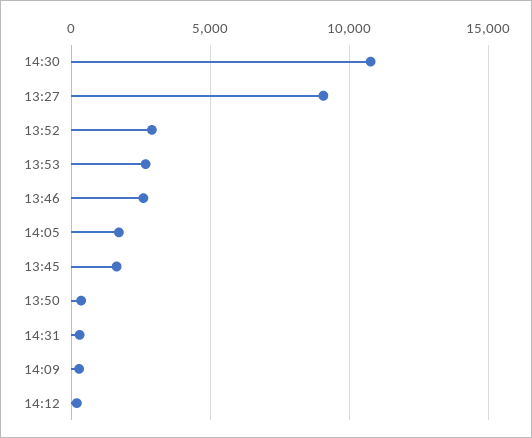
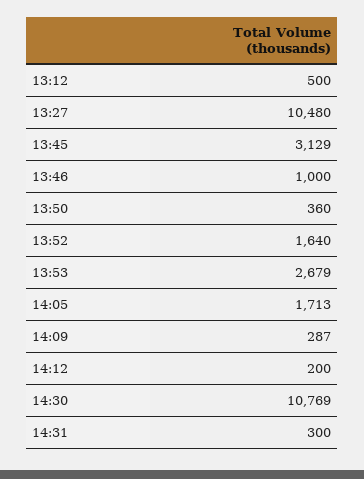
  {
    "14:30": 10769,
-   "13:27": 9000,
+   "13:27": 10480,
-   "13:52": 3000,
+   "13:52": 1640,
    "13:53": 2679,
-   "13:46": 2500,
+   "13:46": 1000,
    "14:05": 1713,
-   "13:45": 1500,
+   "13:45": 3129,
    "13:50": 360,
    "14:31": 300,
    "14:09": 287,
-   "14:12": 200
+   "14:12": 200,
+   "13:12": 500
  }

